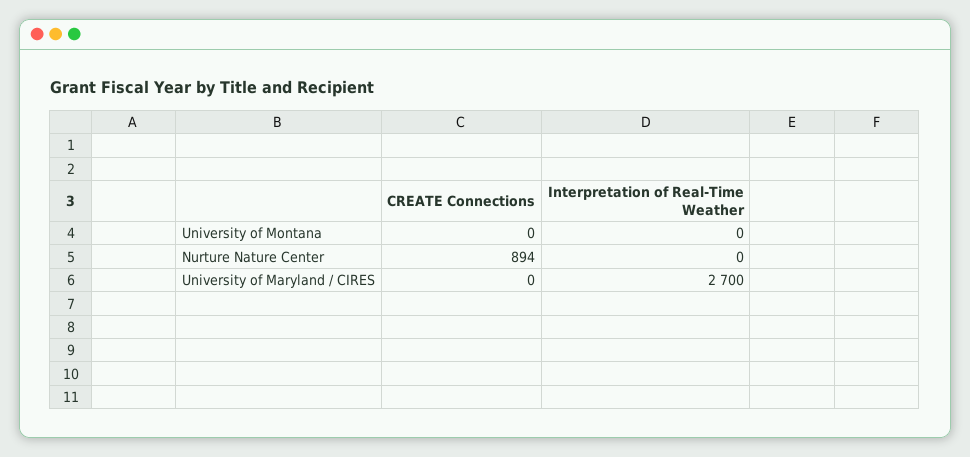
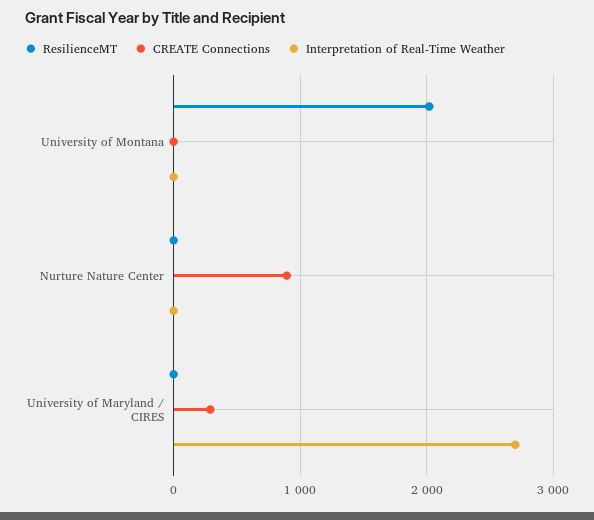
  {
    "CREATE Connections": {
      "University of Montana": 0,
      "Nurture Nature Center": 894,
-     "University of Maryland / CIRES": 0
+     "University of Maryland / CIRES": 300
    },
    "Interpretation of Real-Time Weather": {
      "University of Montana": 0,
      "Nurture Nature Center": 0,
      "University of Maryland / CIRES": 2700
-   }
+   },
+   "ResilienceMT": {
+     "University of Montana": 2000,
+     "Nurture Nature Center": 0,
+     "University of Maryland / CIRES": 0
+   }
  }

